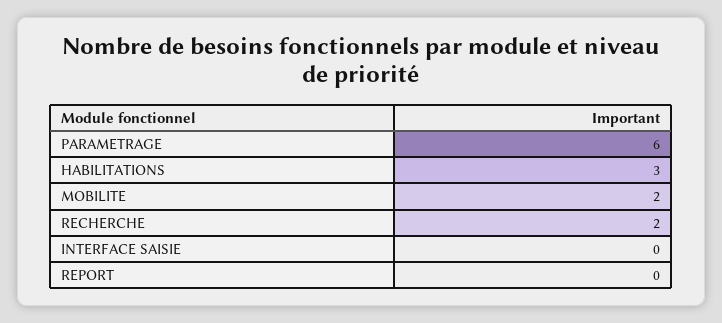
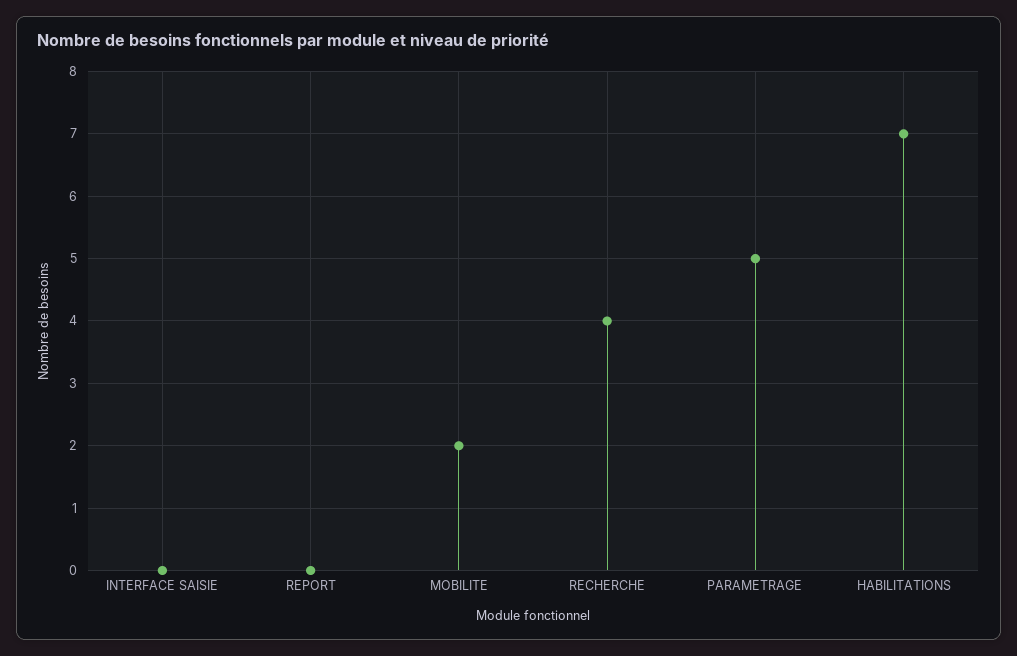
  {
-   "PARAMETRAGE": 6,
+   "PARAMETRAGE": 5,
-   "HABILITATIONS": 3,
+   "HABILITATIONS": 7,
    "MOBILITE": 2,
-   "RECHERCHE": 2,
+   "RECHERCHE": 4,
    "INTERFACE SAISIE": 0,
    "REPORT": 0
  }

